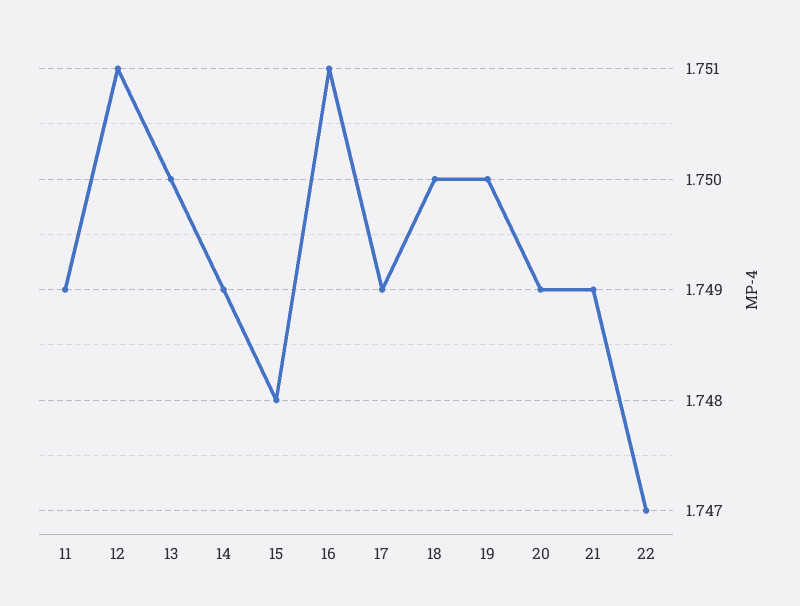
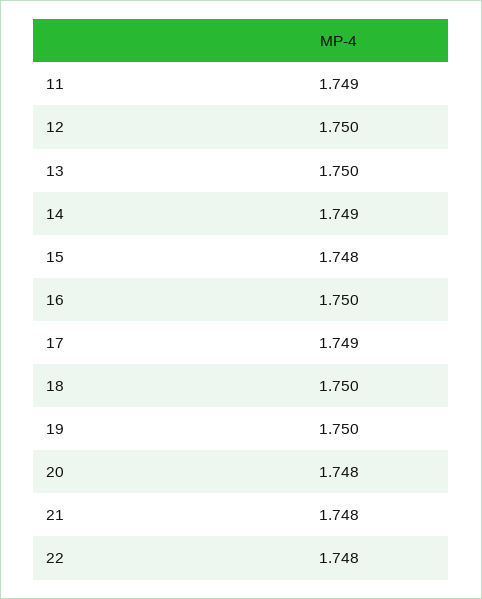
  {
    "11": 1.749,
-   "12": 1.751,
+   "12": 1.75,
    "13": 1.75,
    "14": 1.749,
    "15": 1.748,
-   "16": 1.751,
+   "16": 1.75,
    "17": 1.749,
    "18": 1.75,
    "19": 1.75,
-   "20": 1.749,
+   "20": 1.748,
-   "21": 1.749,
+   "21": 1.748,
-   "22": 1.747
+   "22": 1.748
  }

